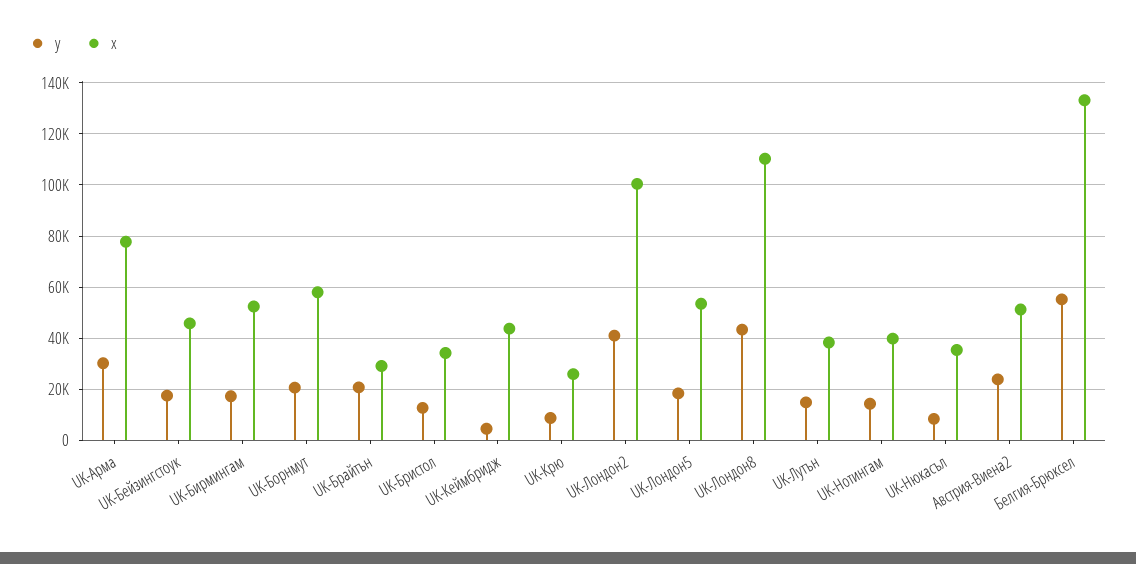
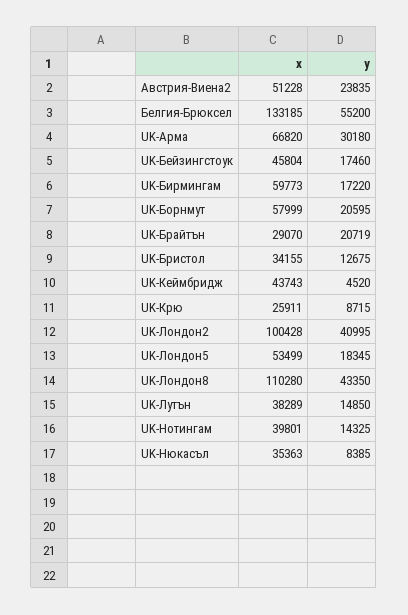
  {
    "y": {
      "UK-Арма": 30180,
      "UK-Бейзингстоук": 17460,
      "UK-Бирмингам": 17220,
      "UK-Борнмут": 20595,
      "UK-Брайтън": 20719,
      "UK-Бристол": 12675,
      "UK-Кеймбридж": 4520,
      "UK-Крю": 8715,
      "UK-Лондон2": 40995,
      "UK-Лондон5": 18345,
      "UK-Лондон8": 43350,
      "UK-Лутън": 14850,
      "UK-Нотингам": 14325,
      "UK-Нюкасъл": 8385,
      "Австрия-Виена2": 23835,
      "Белгия-Брюксел": 55200
    },
    "x": {
-     "UK-Арма": 77500,
+     "UK-Арма": 66820,
      "UK-Бейзингстоук": 45804,
-     "UK-Бирмингам": 52500,
+     "UK-Бирмингам": 59773,
      "UK-Борнмут": 57999,
      "UK-Брайтън": 29070,
      "UK-Бристол": 34155,
      "UK-Кеймбридж": 43743,
      "UK-Крю": 25911,
      "UK-Лондон2": 100428,
      "UK-Лондон5": 53499,
      "UK-Лондон8": 110280,
      "UK-Лутън": 38289,
      "UK-Нотингам": 39801,
      "UK-Нюкасъл": 35363,
      "Австрия-Виена2": 51228,
      "Белгия-Брюксел": 133185
    }
  }

